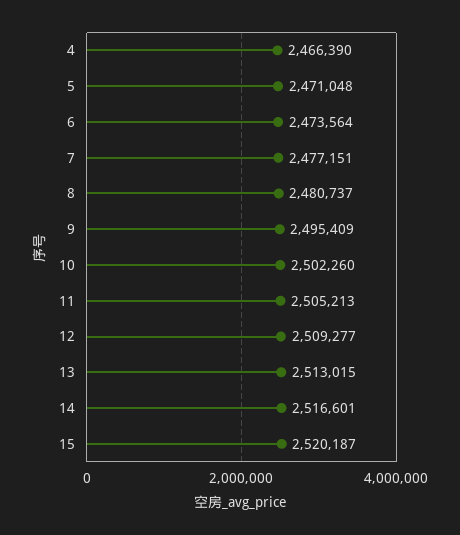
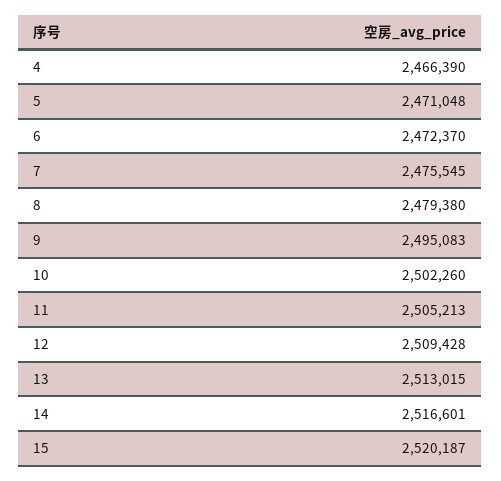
  {
    "4": 2466390,
    "5": 2471048,
-   "6": 2473564,
+   "6": 2472370,
-   "7": 2477151,
+   "7": 2475545,
-   "8": 2480737,
+   "8": 2479380,
-   "9": 2495409,
+   "9": 2495083,
    "10": 2502260,
    "11": 2505213,
-   "12": 2509277,
+   "12": 2509428,
    "13": 2513015,
    "14": 2516601,
    "15": 2520187
  }

